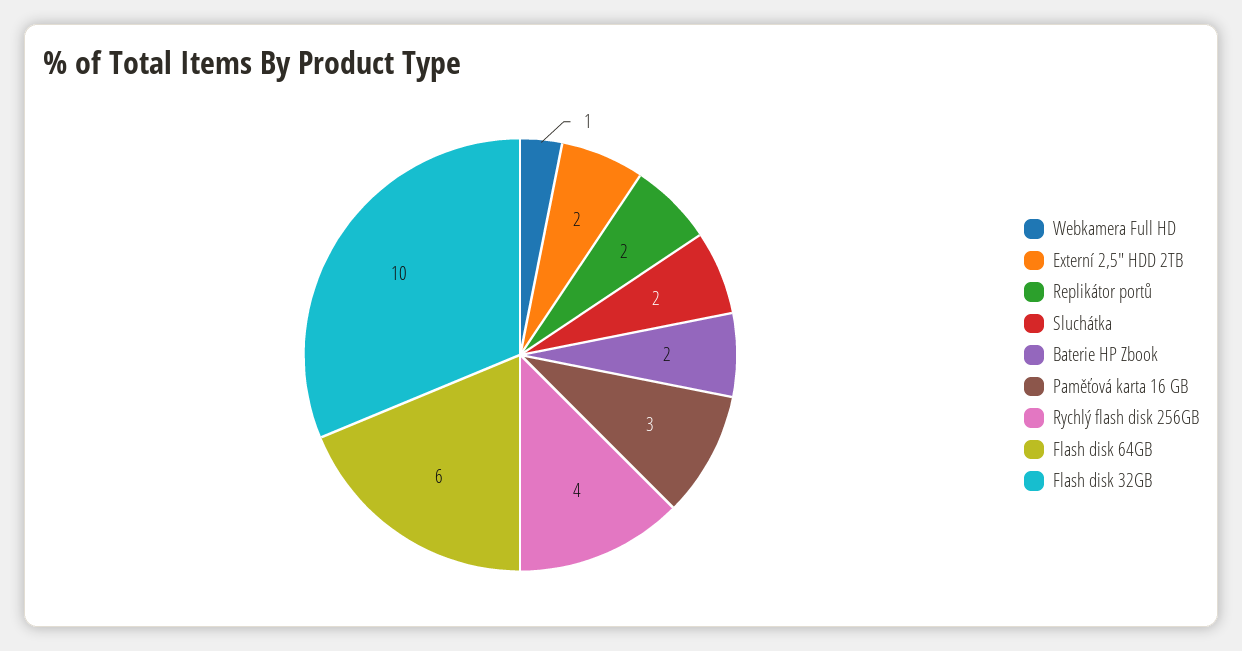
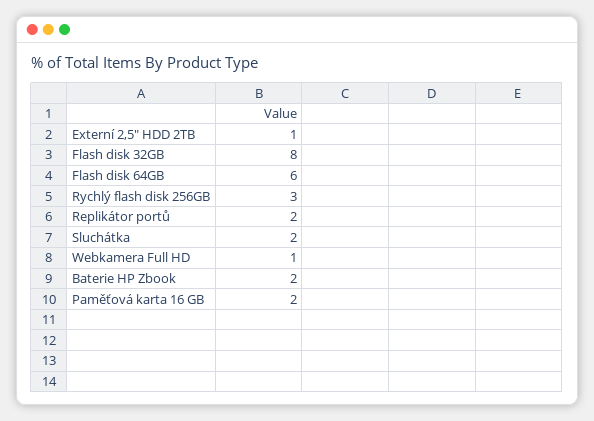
  {
    "Webkamera Full HD": 1,
-   "Externí 2,5\" HDD 2TB": 2,
+   "Externí 2,5\" HDD 2TB": 1,
    "Replikátor portů": 2,
    "Sluchátka": 2,
    "Baterie HP Zbook": 2,
-   "Paměťová karta 16 GB": 3,
+   "Paměťová karta 16 GB": 2,
-   "Rychlý flash disk 256GB": 4,
+   "Rychlý flash disk 256GB": 3,
    "Flash disk 64GB": 6,
-   "Flash disk 32GB": 10
+   "Flash disk 32GB": 8
  }

